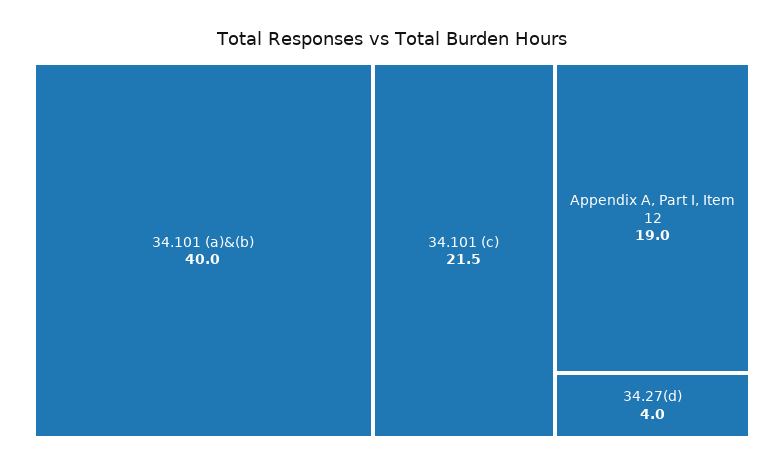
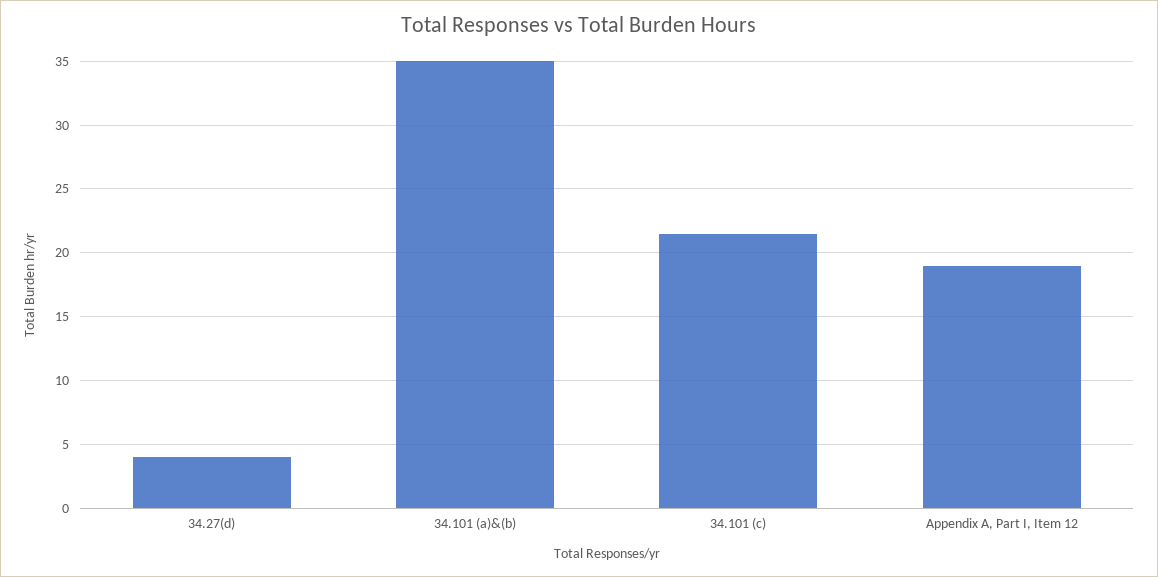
  {
-   "34.101 (a)&(b)": 40,
+   "34.101 (a)&(b)": 35,
    "34.101 (c)": 21.5,
    "Appendix A, Part I, Item 12": 19,
    "34.27(d)": 4
  }

